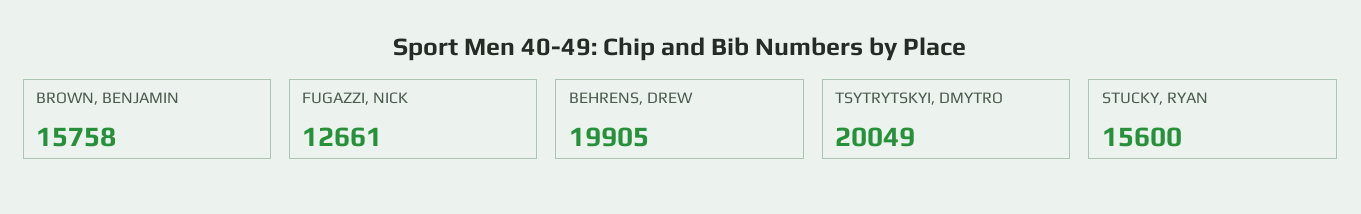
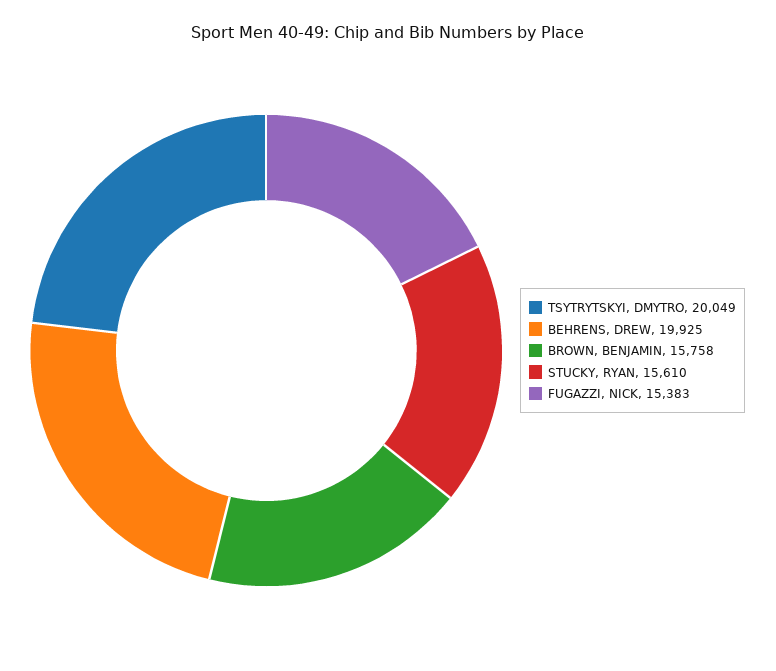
  {
    "BROWN, BENJAMIN": 15758,
-   "FUGAZZI, NICK": 12661,
+   "FUGAZZI, NICK": 15383,
-   "BEHRENS, DREW": 19905,
+   "BEHRENS, DREW": 19925,
    "TSYTRYTSKYI, DMYTRO": 20049,
-   "STUCKY, RYAN": 15600
+   "STUCKY, RYAN": 15610
  }

